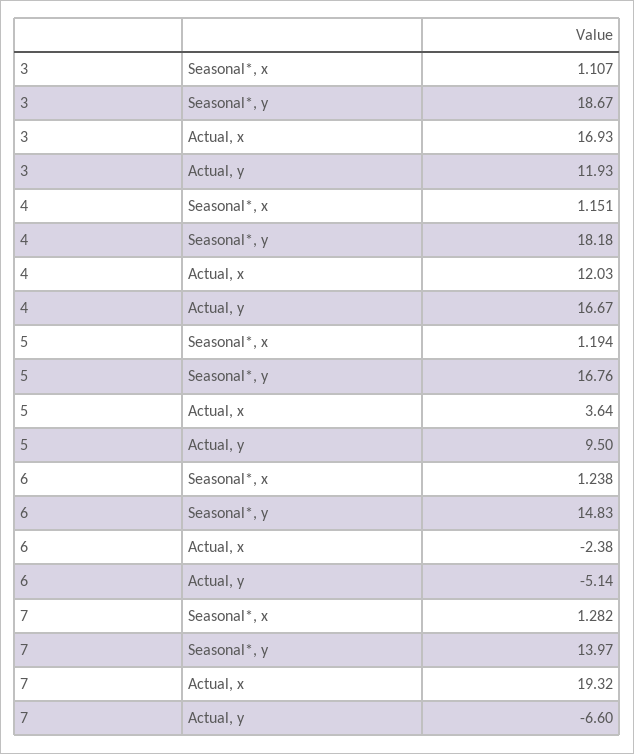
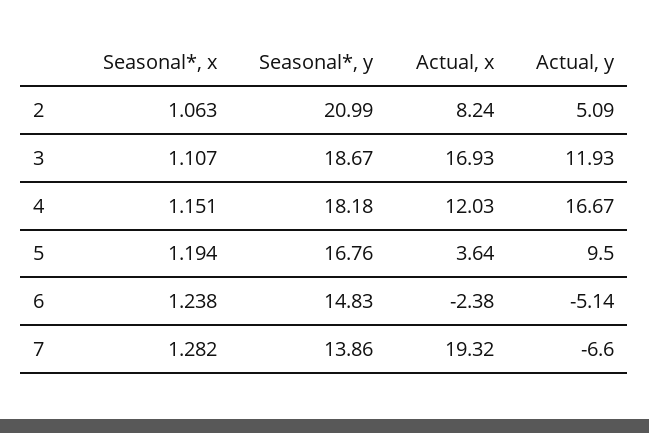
  {
    "3": {
      "Seasonal*, x": 1.107,
      "Seasonal*, y": 18.67,
      "Actual, x": 16.93,
      "Actual, y": 11.93
    },
    "4": {
      "Seasonal*, x": 1.151,
      "Seasonal*, y": 18.18,
      "Actual, x": 12.03,
      "Actual, y": 16.67
    },
    "5": {
      "Seasonal*, x": 1.194,
      "Seasonal*, y": 16.76,
      "Actual, x": 3.64,
      "Actual, y": 9.5
    },
    "6": {
      "Seasonal*, x": 1.238,
      "Seasonal*, y": 14.83,
      "Actual, x": -2.38,
      "Actual, y": -5.14
    },
    "7": {
      "Seasonal*, x": 1.282,
-     "Seasonal*, y": 13.97,
+     "Seasonal*, y": 13.86,
      "Actual, x": 19.32,
      "Actual, y": -6.6
-   }
+   },
+   "2": {
+     "Seasonal*, x": 1.063,
+     "Seasonal*, y": 20.99,
+     "Actual, x": 8.24,
+     "Actual, y": 5.09
+   }
  }

